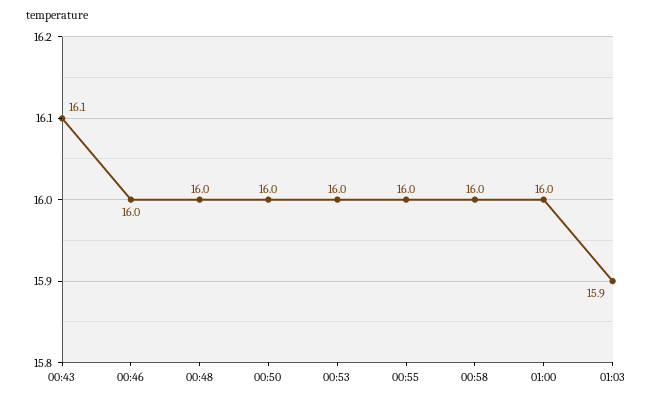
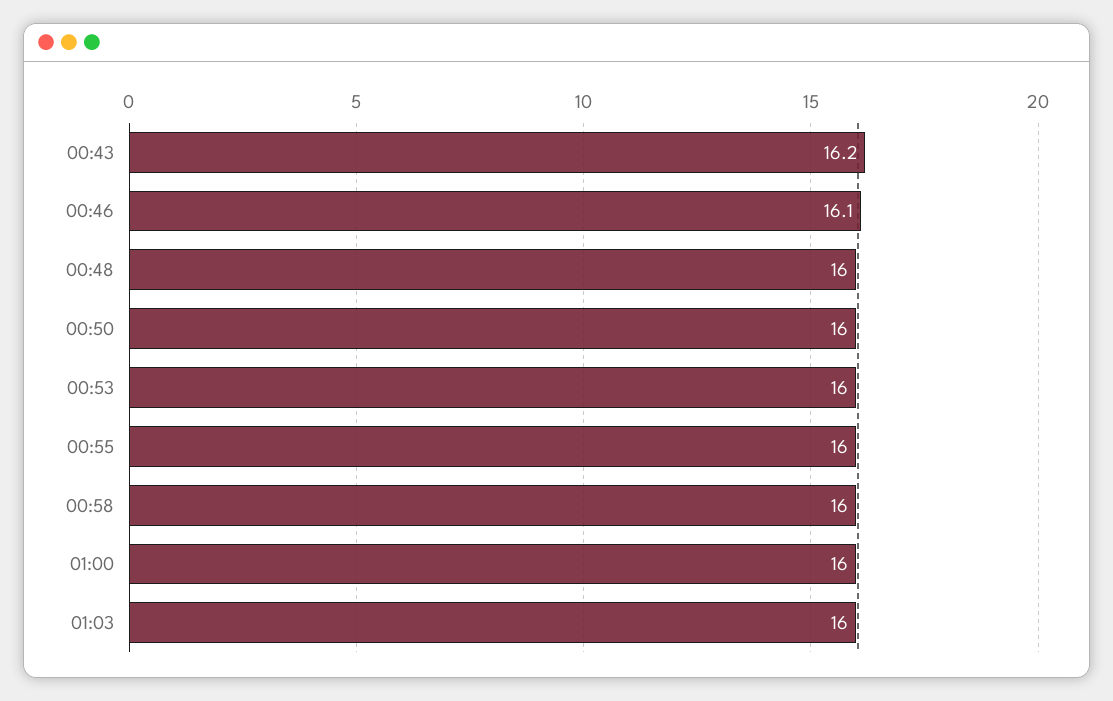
  {
-   "00:43": 16.1,
+   "00:43": 16.2,
-   "00:46": 16,
+   "00:46": 16.1,
    "00:48": 16,
    "00:50": 16,
    "00:53": 16,
    "00:55": 16,
    "00:58": 16,
    "01:00": 16,
-   "01:03": 15.9
+   "01:03": 16
  }

